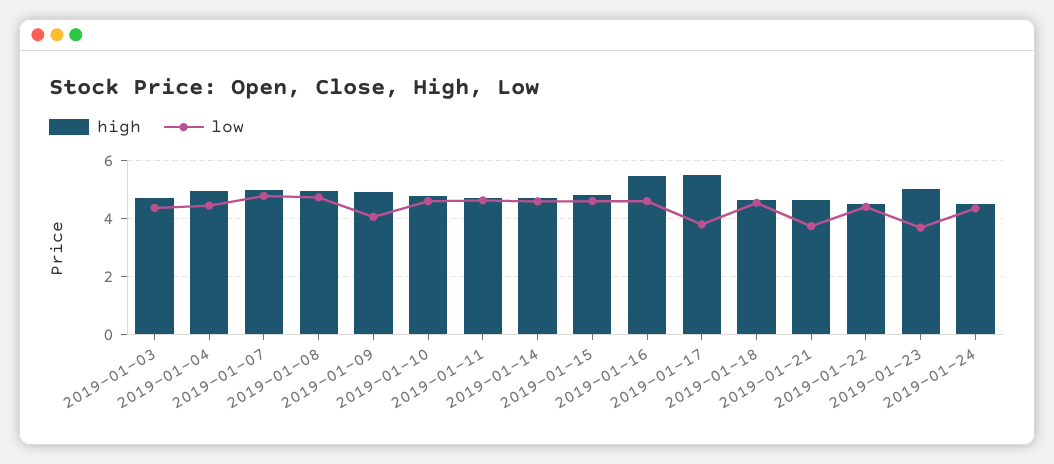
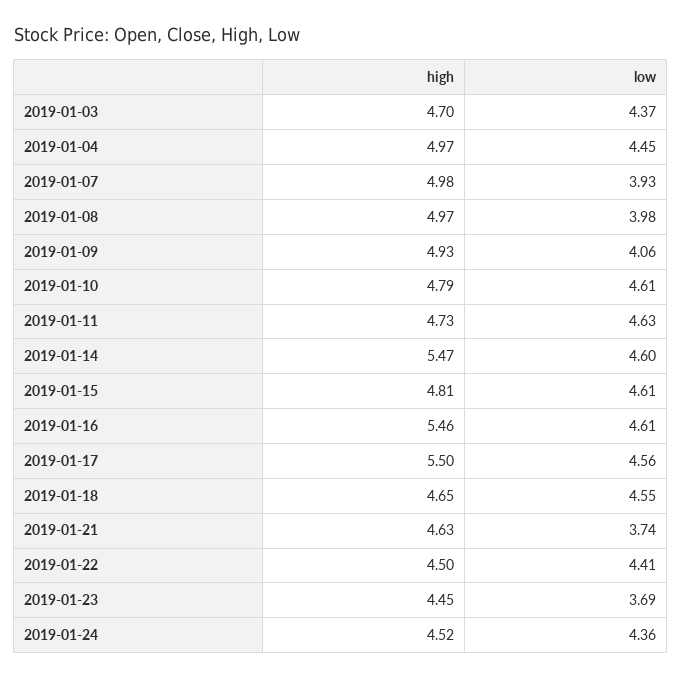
  {
    "high": {
      "2019-01-03": 4.7,
      "2019-01-04": 4.97,
      "2019-01-07": 4.98,
      "2019-01-08": 4.97,
      "2019-01-09": 4.93,
      "2019-01-10": 4.79,
      "2019-01-11": 4.73,
-     "2019-01-14": 4.75,
+     "2019-01-14": 5.47,
      "2019-01-15": 4.81,
      "2019-01-16": 5.46,
      "2019-01-17": 5.5,
      "2019-01-18": 4.65,
      "2019-01-21": 4.63,
      "2019-01-22": 4.5,
-     "2019-01-23": 5,
+     "2019-01-23": 4.45,
      "2019-01-24": 4.52
    },
    "low": {
      "2019-01-03": 4.37,
      "2019-01-04": 4.45,
-     "2019-01-07": 4.75,
+     "2019-01-07": 3.93,
-     "2019-01-08": 4.75,
+     "2019-01-08": 3.98,
      "2019-01-09": 4.06,
      "2019-01-10": 4.61,
      "2019-01-11": 4.63,
      "2019-01-14": 4.6,
      "2019-01-15": 4.61,
      "2019-01-16": 4.61,
-     "2019-01-17": 3.75,
+     "2019-01-17": 4.56,
      "2019-01-18": 4.55,
      "2019-01-21": 3.74,
      "2019-01-22": 4.41,
      "2019-01-23": 3.69,
      "2019-01-24": 4.36
    }
  }

